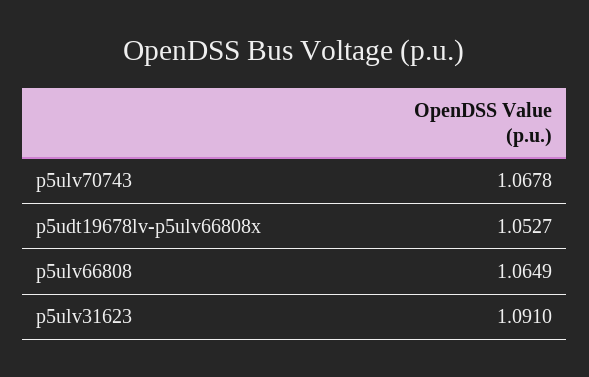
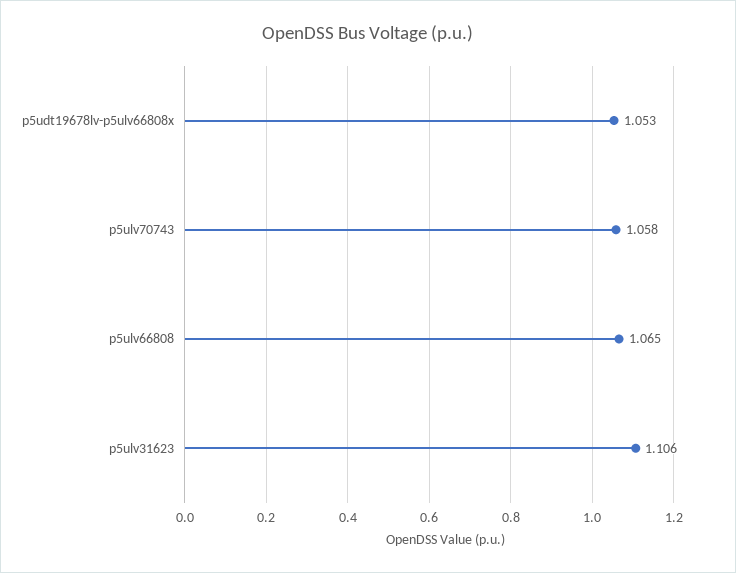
  {
-   "p5ulv70743": 1.0678,
+   "p5ulv70743": 1.058,
    "p5udt19678lv-p5ulv66808x": 1.0527,
    "p5ulv66808": 1.0649,
-   "p5ulv31623": 1.091
+   "p5ulv31623": 1.106
  }

